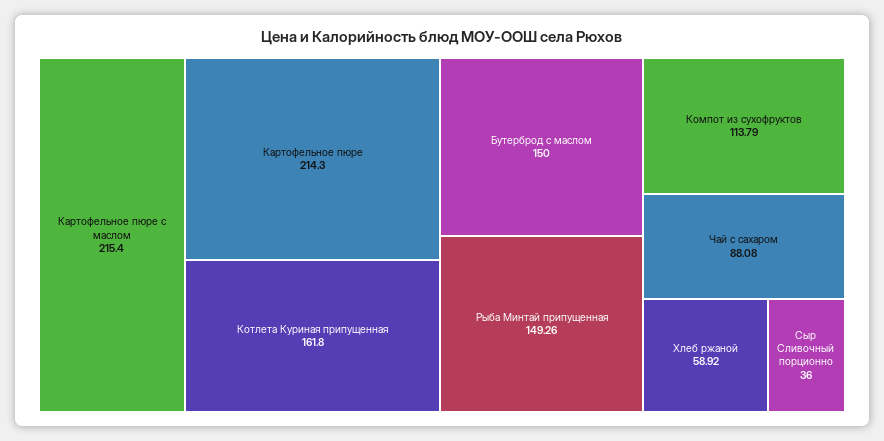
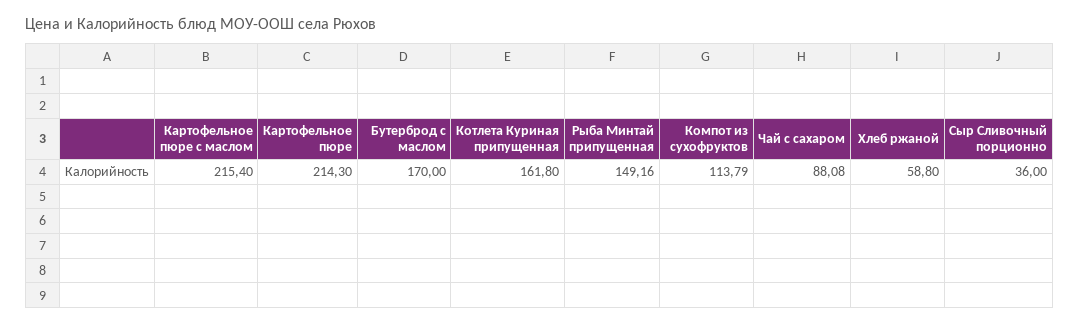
  {
    "Картофельное пюре с маслом": 215.4,
    "Картофельное пюре": 214.3,
    "Котлета Куриная припущенная": 161.8,
-   "Бутерброд с маслом": 150,
+   "Бутерброд с маслом": 170,
-   "Рыба Минтай припущенная": 149.26,
+   "Рыба Минтай припущенная": 149.16,
    "Компот из сухофруктов": 113.79,
    "Чай с сахаром": 88.08,
-   "Хлеб ржаной": 58.92,
+   "Хлеб ржаной": 58.8,
    "Сыр Сливочный порционно": 36
  }

